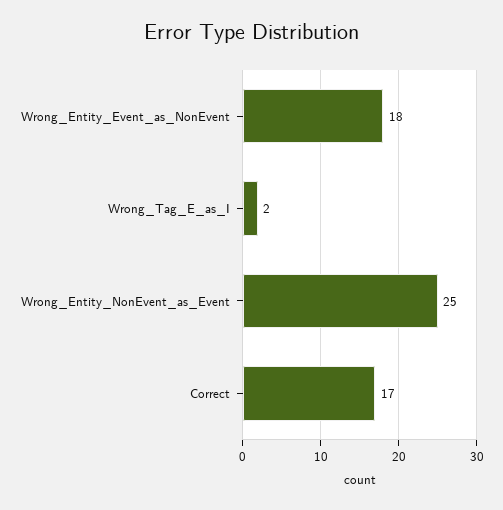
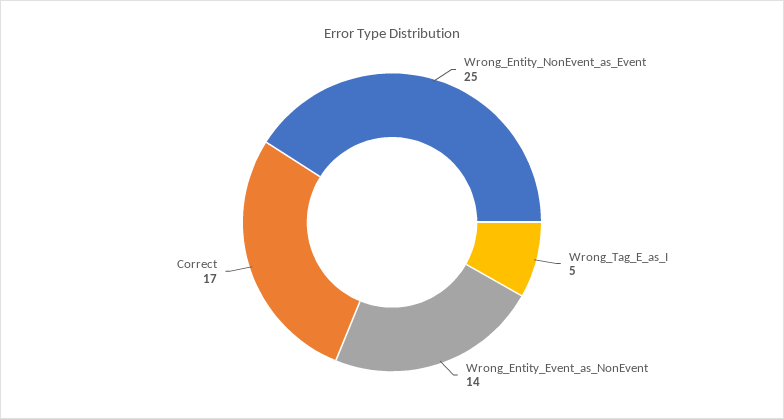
  {
-   "Wrong_Entity_Event_as_NonEvent": 18,
+   "Wrong_Entity_Event_as_NonEvent": 14,
-   "Wrong_Tag_E_as_I": 2,
+   "Wrong_Tag_E_as_I": 5,
    "Wrong_Entity_NonEvent_as_Event": 25,
    "Correct": 17
  }

